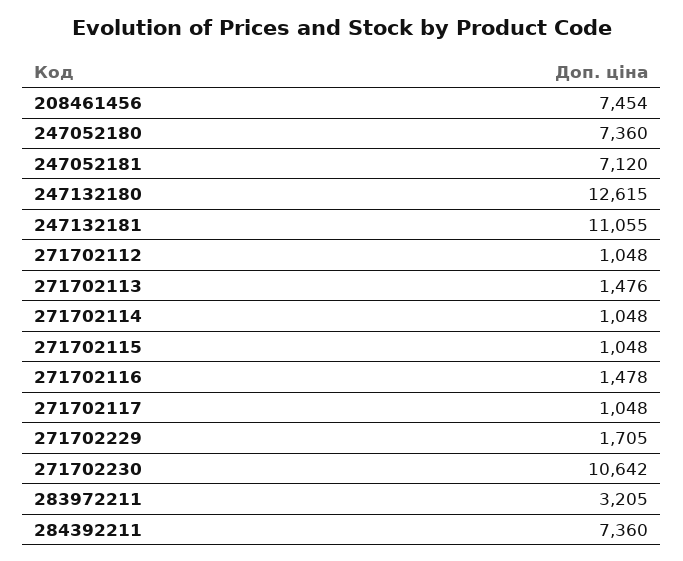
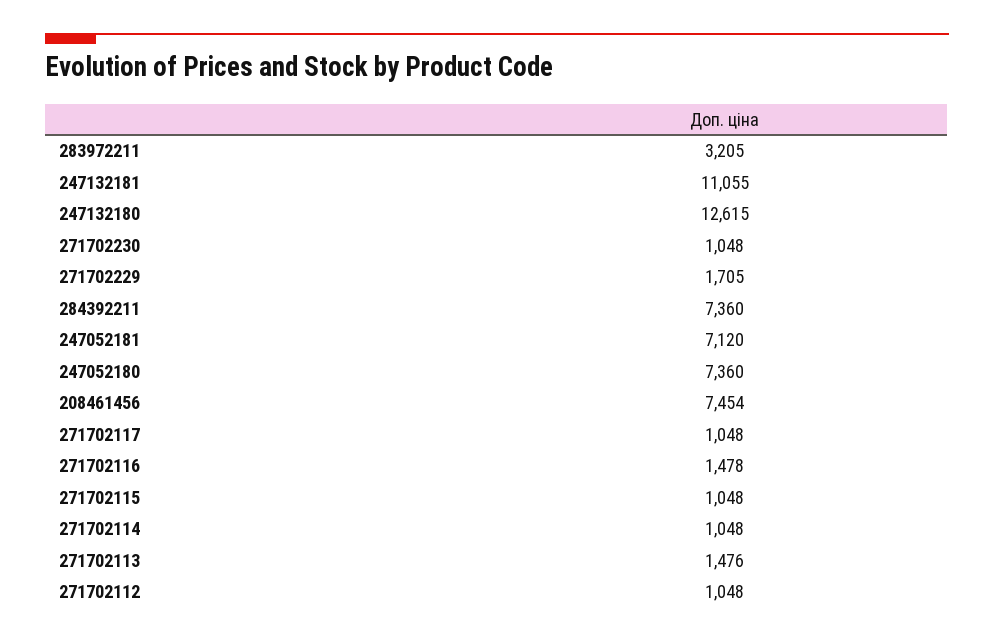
  {
    "208461456": 7454,
    "247052180": 7360,
    "247052181": 7120,
    "247132180": 12615,
    "247132181": 11055,
    "271702112": 1048,
    "271702113": 1476,
    "271702114": 1048,
    "271702115": 1048,
    "271702116": 1478,
    "271702117": 1048,
    "271702229": 1705,
-   "271702230": 10642,
+   "271702230": 1048,
    "283972211": 3205,
    "284392211": 7360
  }

